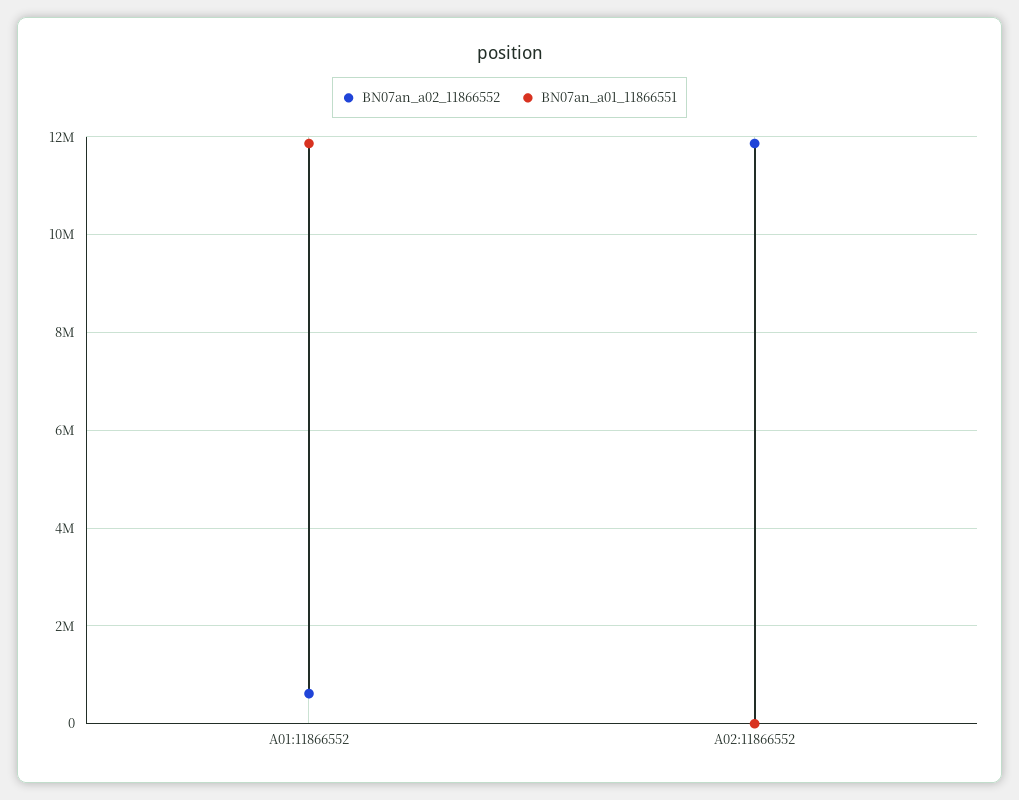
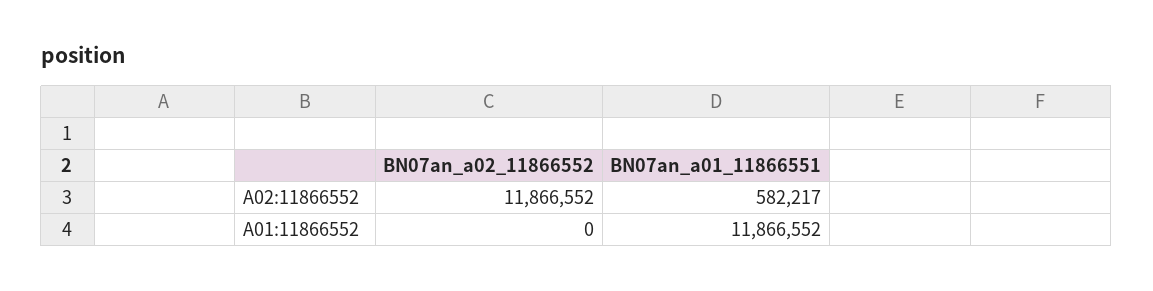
  {
    "BN07an_a02_11866552": {
-     "A01:11866552": 600000,
+     "A01:11866552": 0,
      "A02:11866552": 11866552
    },
    "BN07an_a01_11866551": {
      "A01:11866552": 11866552,
-     "A02:11866552": 0
+     "A02:11866552": 582217
    }
  }

